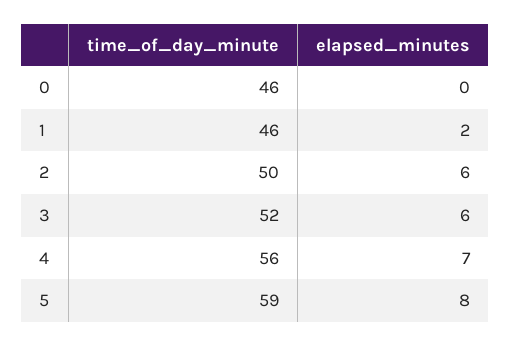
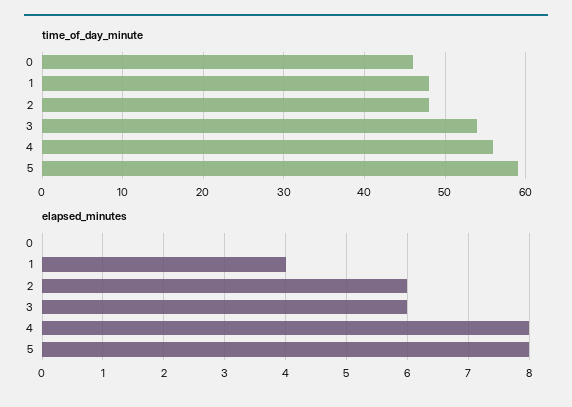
  {
    "time_of_day_minute": {
      "0": 46,
-     "1": 46,
+     "1": 48,
-     "2": 50,
+     "2": 48,
-     "3": 52,
+     "3": 54,
      "4": 56,
      "5": 59
    },
    "elapsed_minutes": {
      "0": 0,
-     "1": 2,
+     "1": 4,
      "2": 6,
      "3": 6,
-     "4": 7,
+     "4": 8,
      "5": 8
    }
  }

